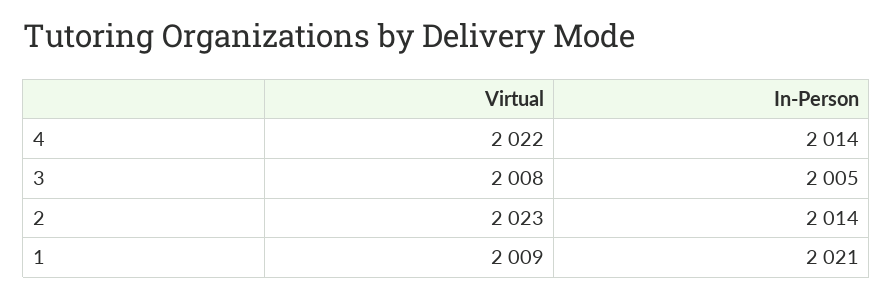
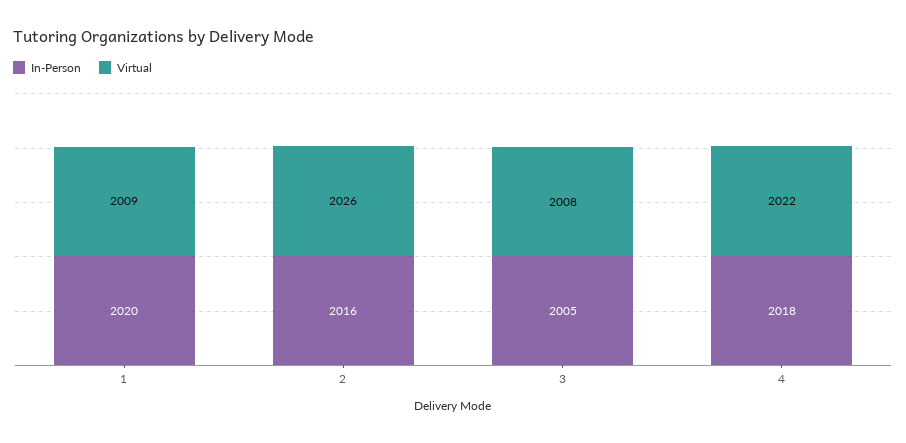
  {
    "Virtual": {
      "4": 2022,
      "3": 2008,
-     "2": 2023,
+     "2": 2026,
      "1": 2009
    },
    "In-Person": {
-     "4": 2014,
+     "4": 2018,
      "3": 2005,
-     "2": 2014,
+     "2": 2016,
-     "1": 2021
+     "1": 2020
    }
  }

